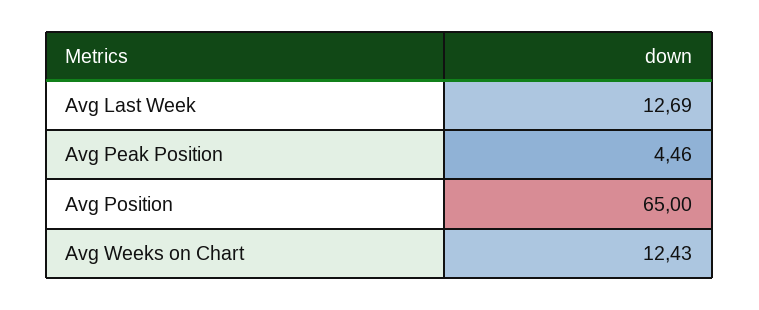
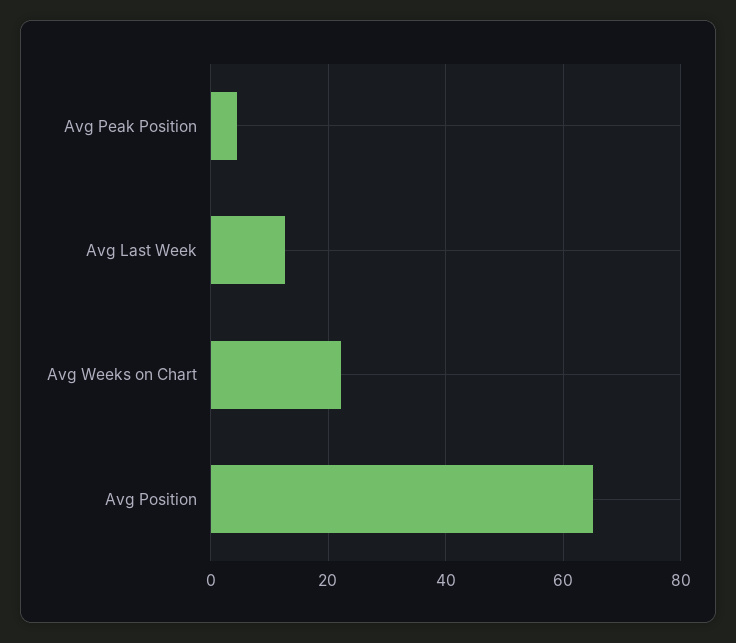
  {
    "Avg Last Week": 12.69,
    "Avg Peak Position": 4.46,
    "Avg Position": 65,
-   "Avg Weeks on Chart": 12.43
+   "Avg Weeks on Chart": 22
  }

